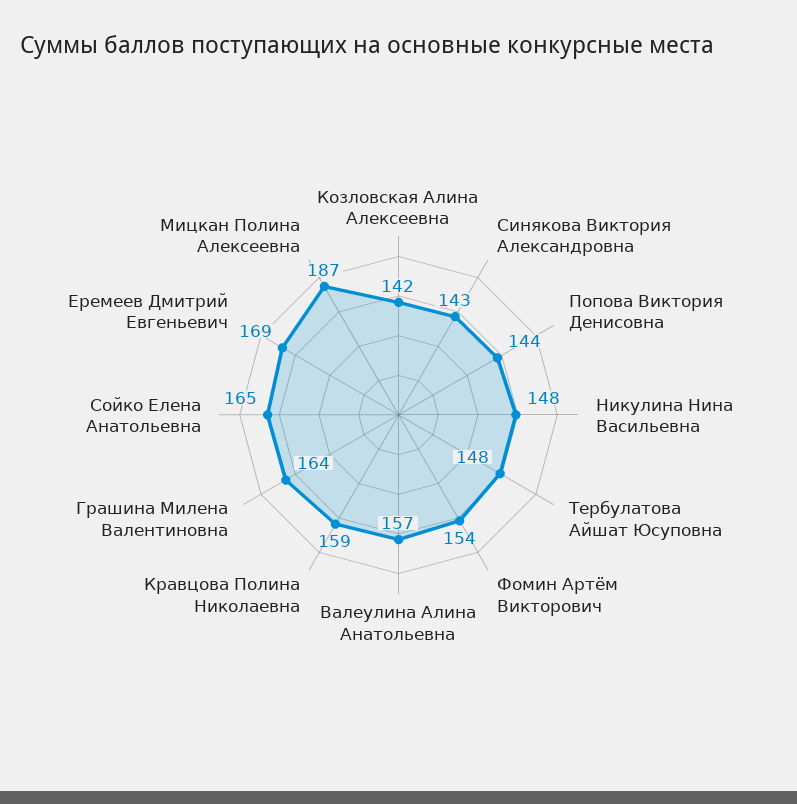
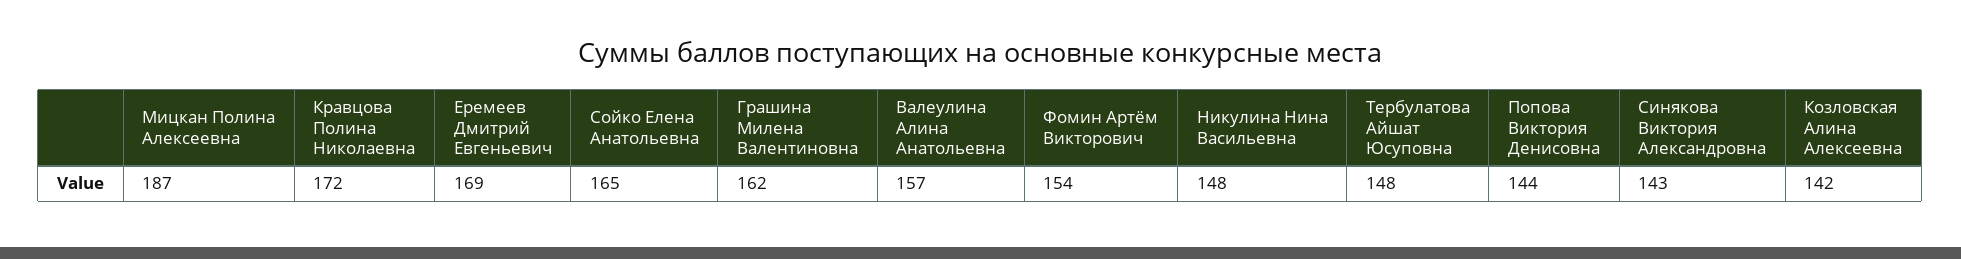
  {
    "Козловская Алина Алексеевна": 142,
    "Синякова Виктория Александровна": 143,
    "Попова Виктория Денисовна": 144,
    "Никулина Нина Васильевна": 148,
    "Тербулатова Айшат Юсуповна": 148,
    "Фомин Артём Викторович": 154,
    "Валеулина Алина Анатольевна": 157,
-   "Кравцова Полина Николаевна": 159,
+   "Кравцова Полина Николаевна": 172,
-   "Грашина Милена Валентиновна": 164,
+   "Грашина Милена Валентиновна": 162,
    "Сойко Елена Анатольевна": 165,
    "Еремеев Дмитрий Евгеньевич": 169,
    "Мицкан Полина Алексеевна": 187
  }

